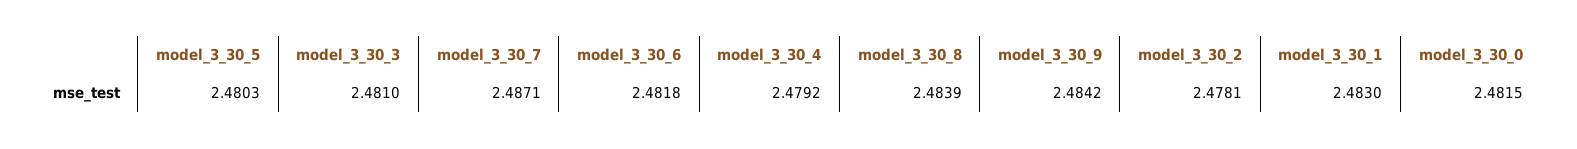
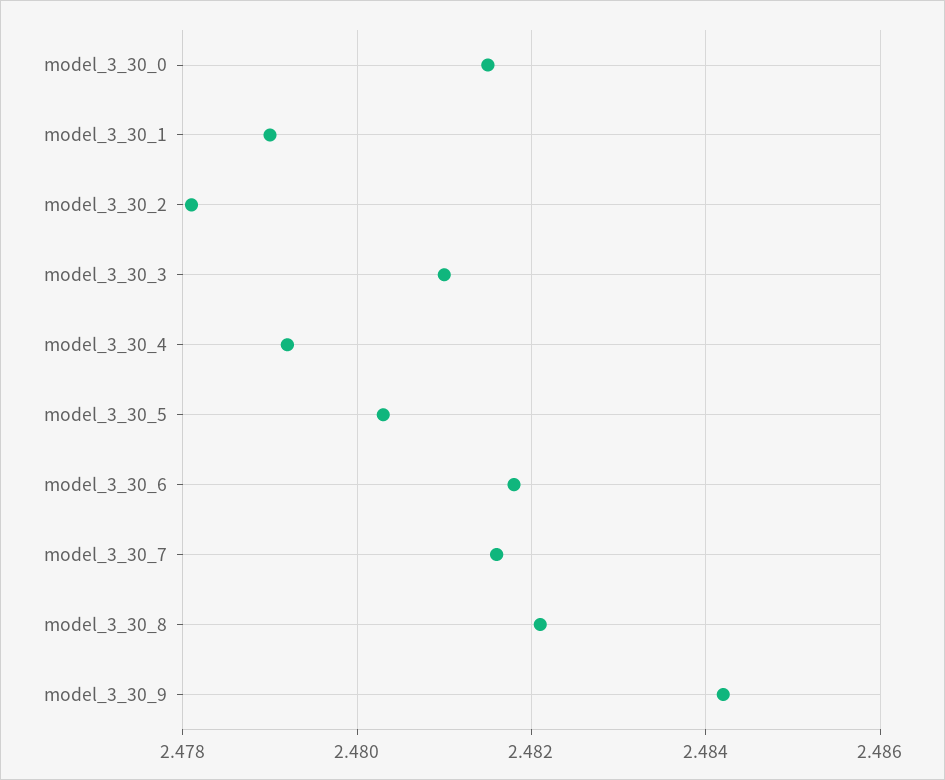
  {
    "model_3_30_5": 2.4803,
    "model_3_30_3": 2.481,
-   "model_3_30_7": 2.4871,
+   "model_3_30_7": 2.4815,
    "model_3_30_6": 2.4818,
    "model_3_30_4": 2.4792,
-   "model_3_30_8": 2.4839,
+   "model_3_30_8": 2.482,
    "model_3_30_9": 2.4842,
    "model_3_30_2": 2.4781,
-   "model_3_30_1": 2.483,
+   "model_3_30_1": 2.479,
    "model_3_30_0": 2.4815
  }

